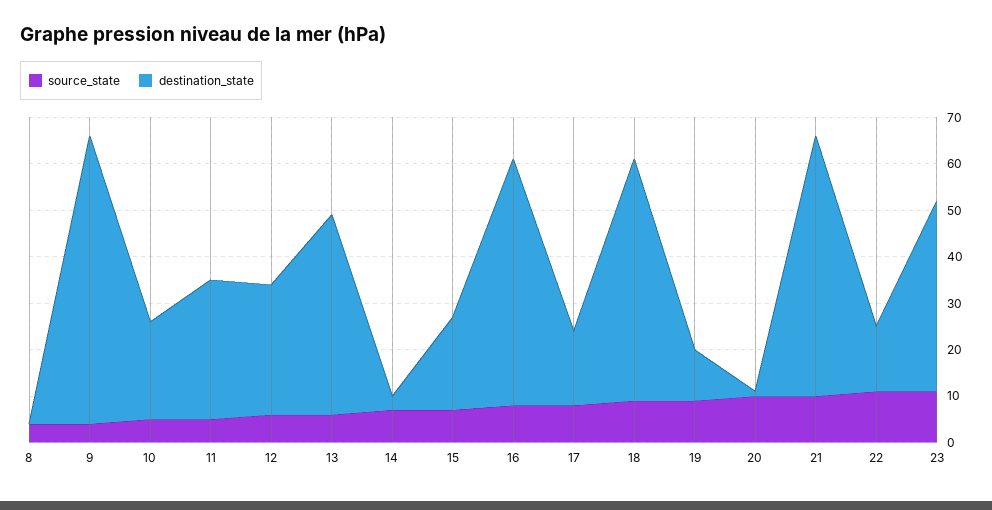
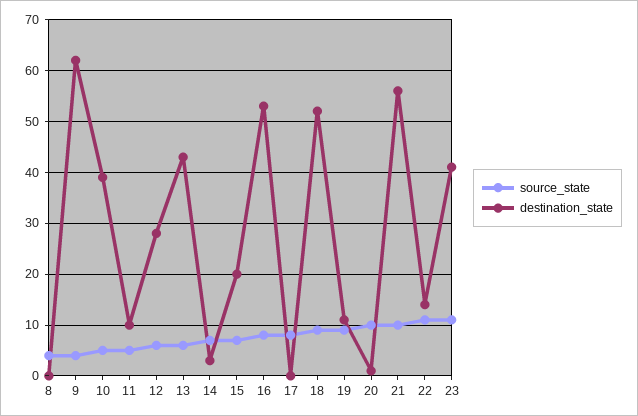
  {
    "source_state": {
      "8": 5,
      "9": 5,
      "10": 5,
      "11": 5,
      "12": 5,
      "13": 5,
      "14": 5,
      "15": 5,
      "16": 10,
      "17": 10,
      "18": 10,
      "19": 10,
      "20": 10,
      "21": 10,
      "22": 10,
      "23": 10
    },
    "destination_state": {
      "8": 0,
      "9": 60,
-     "10": 20,
+     "10": 40,
-     "11": 30,
+     "11": 10,
      "12": 30,
      "13": 45,
      "14": 5,
      "15": 20,
      "16": 55,
-     "17": 15,
+     "17": 0,
      "18": 50,
      "19": 10,
      "20": 0,
      "21": 55,
      "22": 15,
      "23": 40
    }
  }

